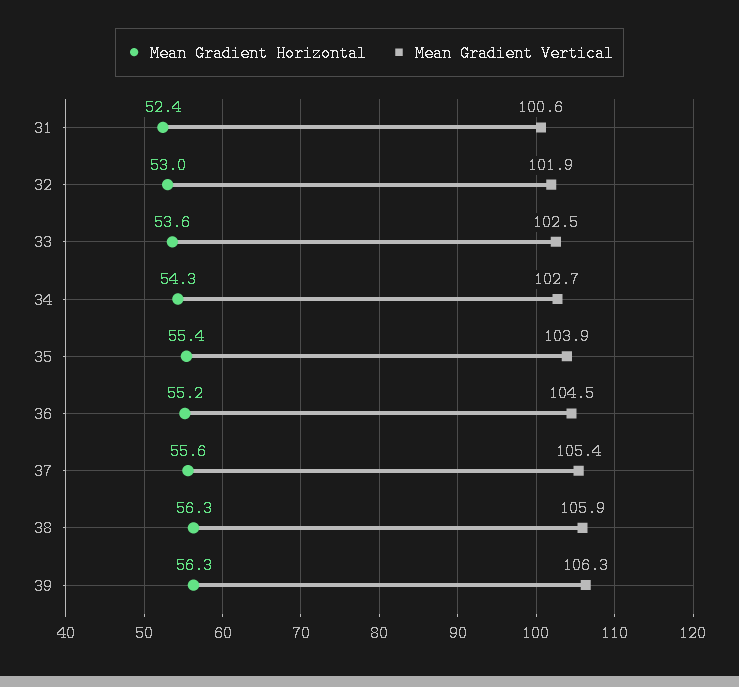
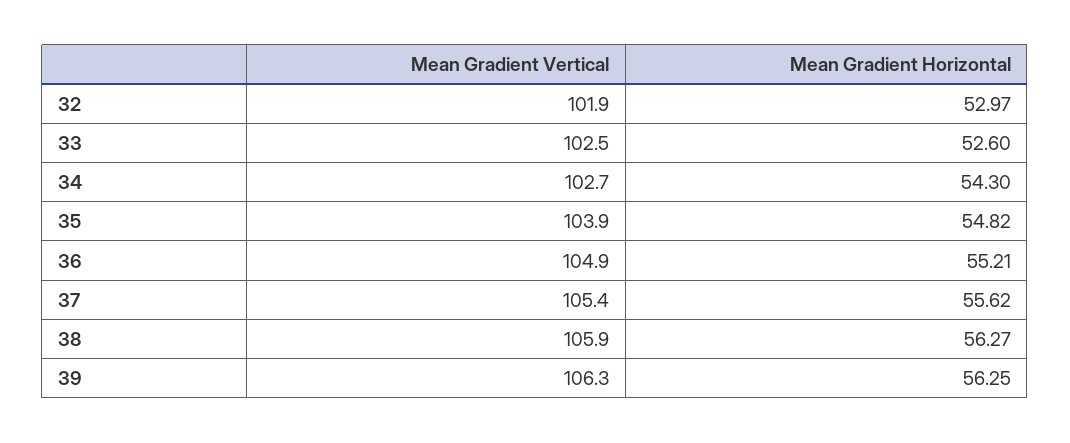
  {
    "Mean Gradient Horizontal": {
-     "31": 52.4,
      "32": 52.97,
-     "33": 53.6,
+     "33": 52.6,
      "34": 54.3,
-     "35": 55.4,
+     "35": 54.82,
      "36": 55.21,
      "37": 55.62,
      "38": 56.27,
      "39": 56.25
    },
    "Mean Gradient Vertical": {
-     "31": 100.6,
      "32": 101.9,
      "33": 102.5,
      "34": 102.7,
      "35": 103.9,
-     "36": 104.5,
+     "36": 104.9,
      "37": 105.4,
      "38": 105.9,
      "39": 106.3
    }
  }

